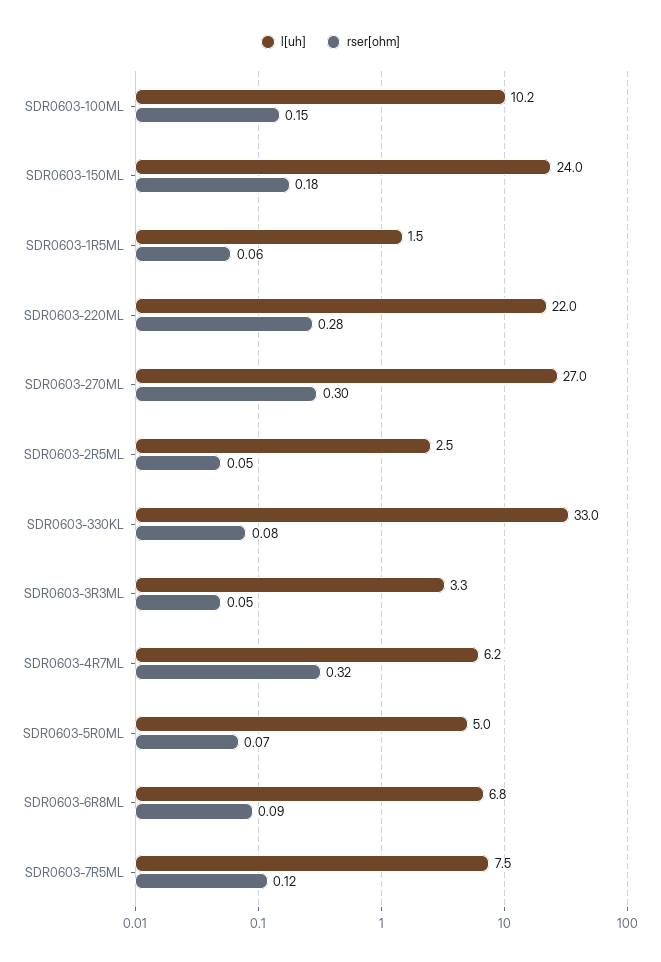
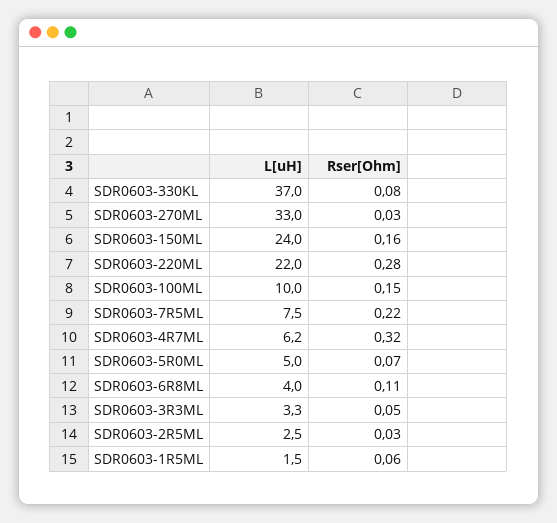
  {
    "l[uh]": {
-     "SDR0603-100ML": 10.2,
+     "SDR0603-100ML": 10,
      "SDR0603-150ML": 24,
      "SDR0603-1R5ML": 1.5,
      "SDR0603-220ML": 22,
-     "SDR0603-270ML": 27,
+     "SDR0603-270ML": 33,
      "SDR0603-2R5ML": 2.5,
-     "SDR0603-330KL": 33,
+     "SDR0603-330KL": 37,
      "SDR0603-3R3ML": 3.3,
      "SDR0603-4R7ML": 6.2,
      "SDR0603-5R0ML": 5,
-     "SDR0603-6R8ML": 6.8,
+     "SDR0603-6R8ML": 4,
      "SDR0603-7R5ML": 7.5
    },
    "rser[ohm]": {
      "SDR0603-100ML": 0.15,
-     "SDR0603-150ML": 0.18,
+     "SDR0603-150ML": 0.16,
      "SDR0603-1R5ML": 0.06,
      "SDR0603-220ML": 0.28,
-     "SDR0603-270ML": 0.3,
+     "SDR0603-270ML": 0.03,
-     "SDR0603-2R5ML": 0.05,
+     "SDR0603-2R5ML": 0.03,
      "SDR0603-330KL": 0.08,
      "SDR0603-3R3ML": 0.05,
      "SDR0603-4R7ML": 0.32,
      "SDR0603-5R0ML": 0.07,
-     "SDR0603-6R8ML": 0.09,
+     "SDR0603-6R8ML": 0.11,
-     "SDR0603-7R5ML": 0.12
+     "SDR0603-7R5ML": 0.22
    }
  }

